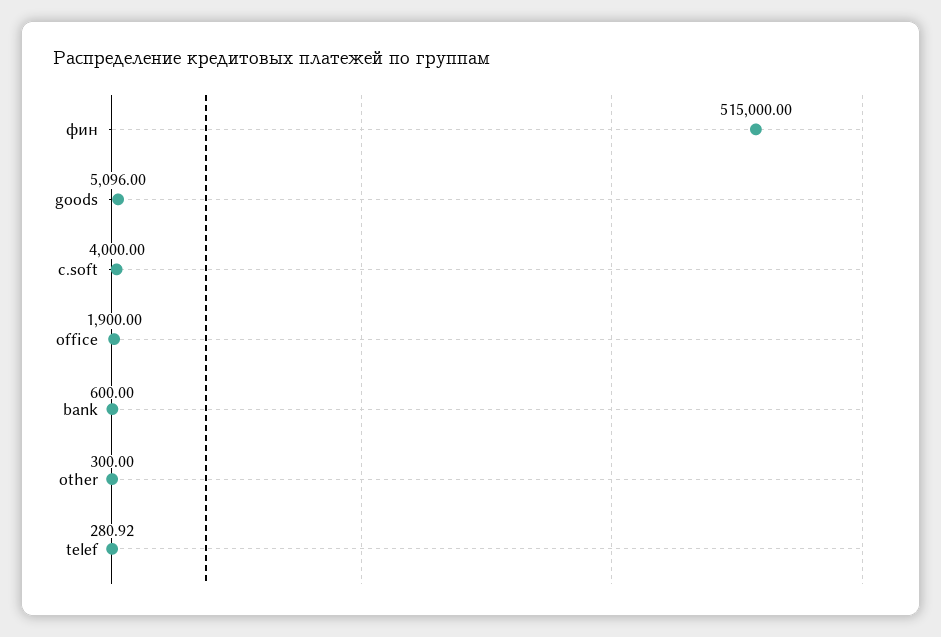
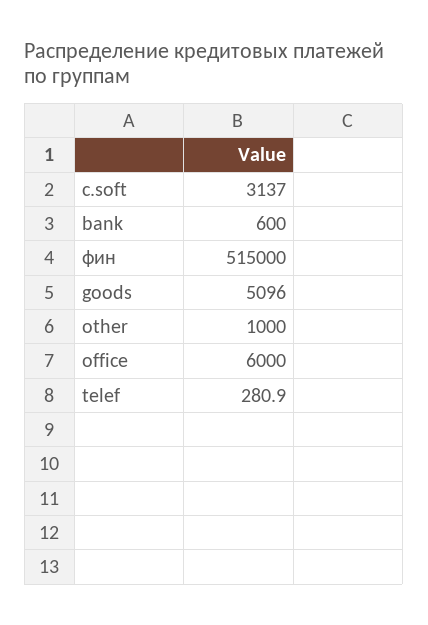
  {
    "фин": 515000,
    "goods": 5096,
-   "c.soft": 4000,
+   "c.soft": 3137,
-   "office": 1900,
+   "office": 6000,
    "bank": 600,
-   "other": 300,
+   "other": 1000,
    "telef": 280.92
  }

